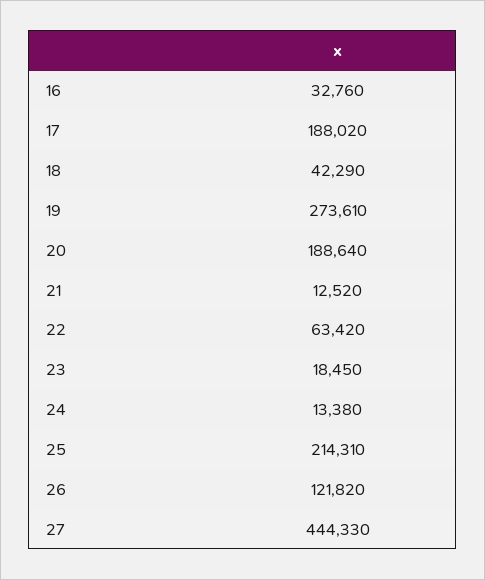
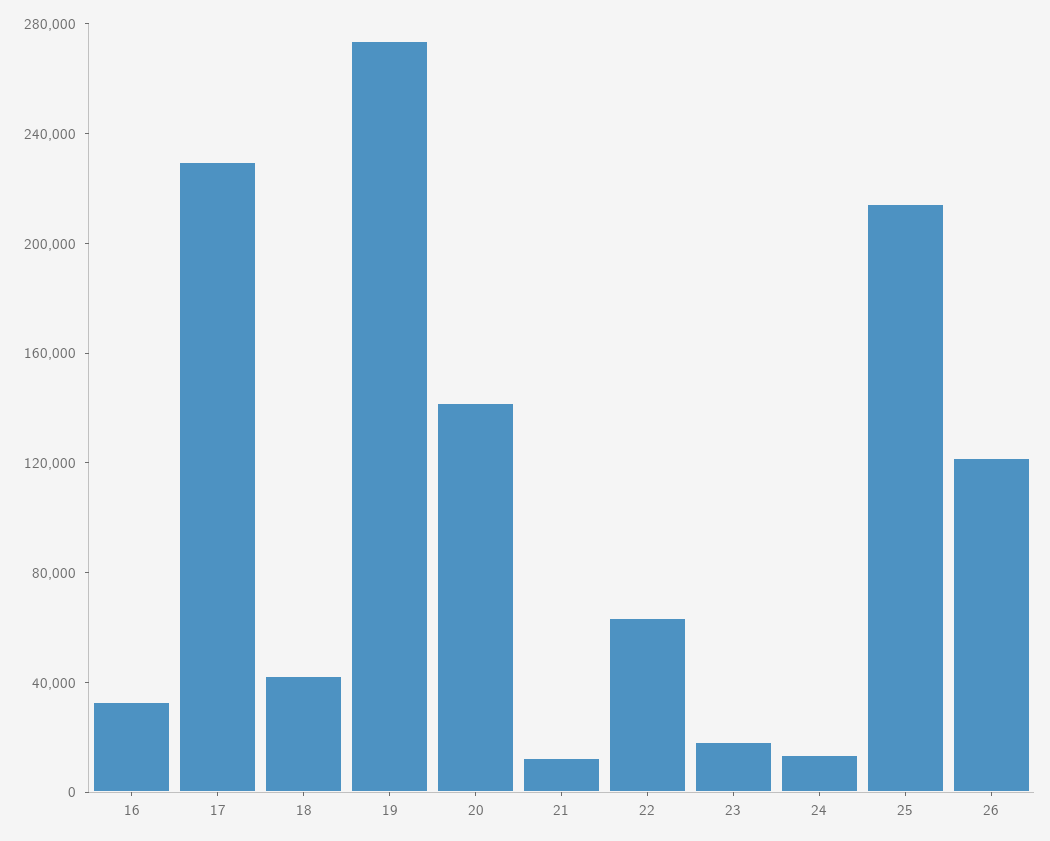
  {
    "16": 32760,
-   "17": 188020,
+   "17": 230000,
    "18": 42290,
    "19": 273610,
-   "20": 188640,
+   "20": 140000,
    "21": 12520,
    "22": 63420,
    "23": 18450,
    "24": 13380,
    "25": 214310,
-   "26": 121820,
+   "26": 121820
-   "27": 444330
  }

